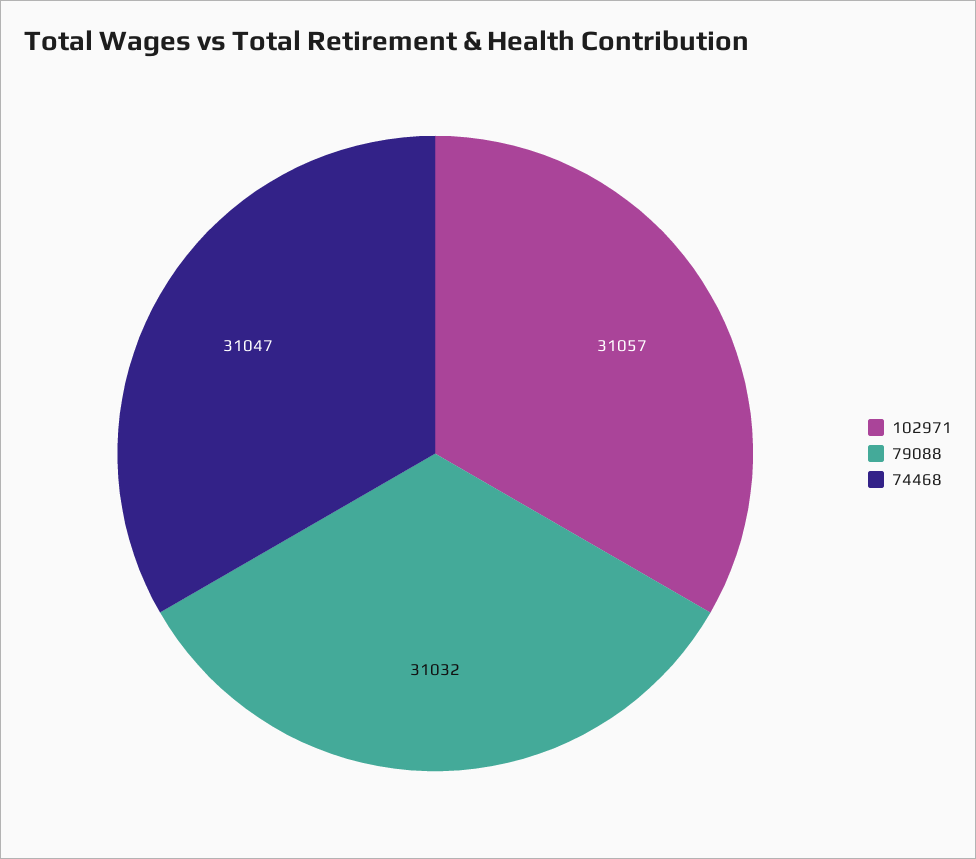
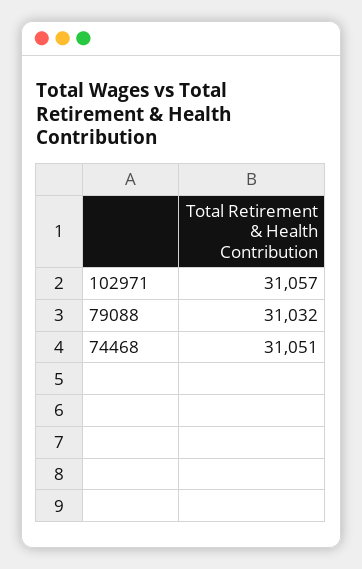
  {
    "102971": 31057,
    "79088": 31032,
-   "74468": 31047
+   "74468": 31051
  }

